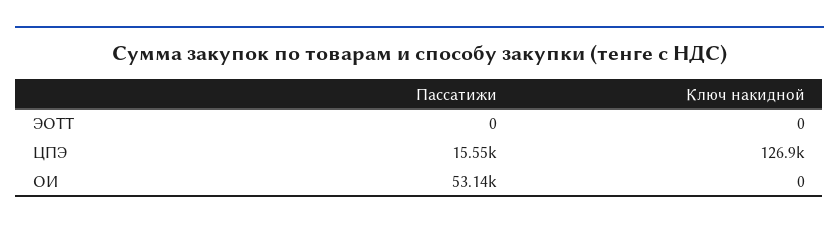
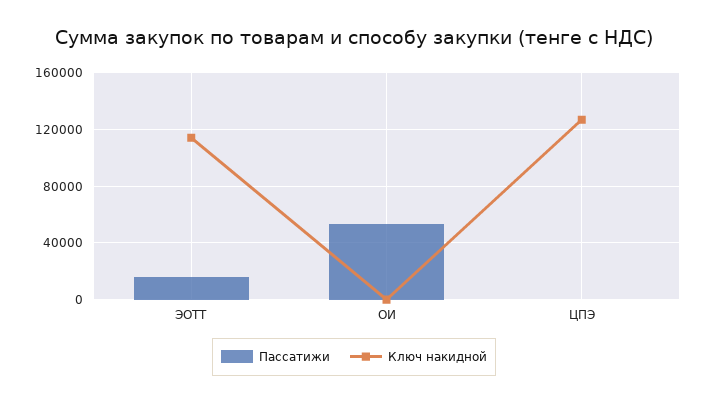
  {
    "Пассатижи": {
-     "ЭОТТ": 0,
+     "ЭОТТ": 15000,
-     "ЦПЭ": 15550,
+     "ЦПЭ": 0,
      "ОИ": 53140
    },
    "Ключ накидной": {
-     "ЭОТТ": 0,
+     "ЭОТТ": 115000,
      "ЦПЭ": 126900,
      "ОИ": 0
    }
  }

